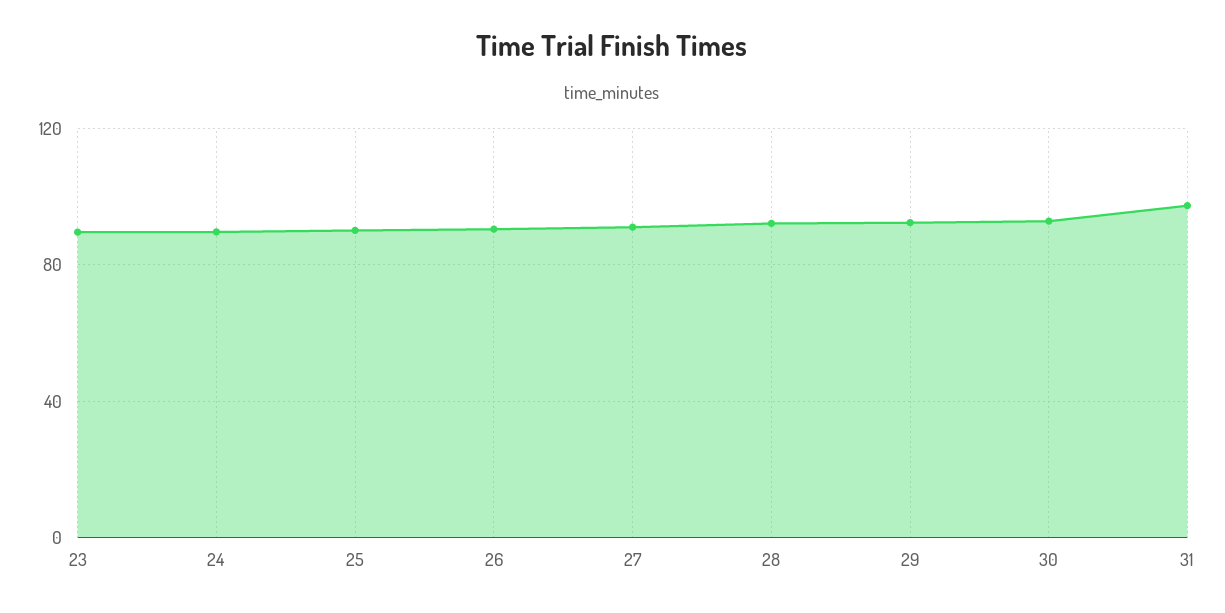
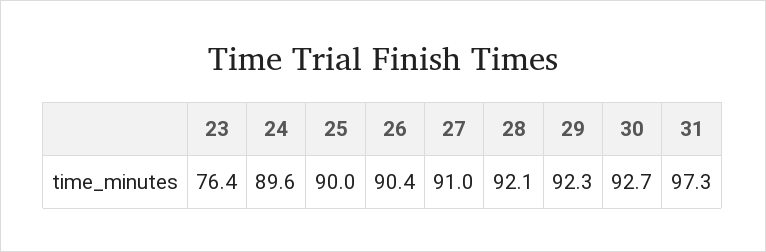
  {
-   "23": 90,
+   "23": 76.4,
    "24": 89.6,
    "25": 90,
    "26": 90.4,
    "27": 91,
    "28": 92.1,
    "29": 92.3,
    "30": 92.7,
    "31": 97.3
  }

